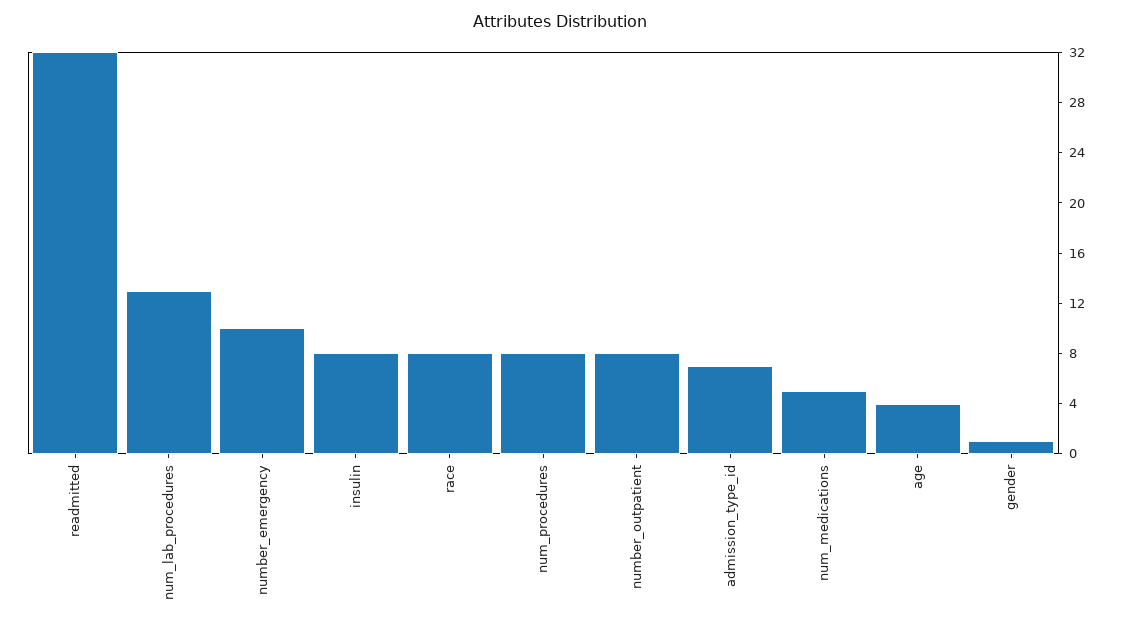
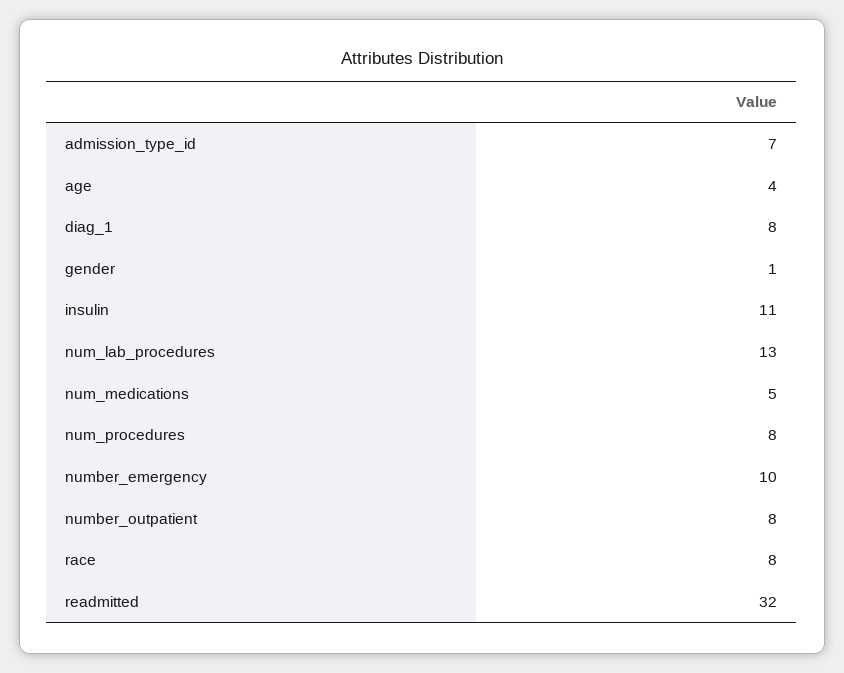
  {
    "readmitted": 32,
    "num_lab_procedures": 13,
    "number_emergency": 10,
-   "insulin": 8,
+   "insulin": 11,
    "race": 8,
    "num_procedures": 8,
    "number_outpatient": 8,
    "admission_type_id": 7,
    "num_medications": 5,
    "age": 4,
-   "gender": 1
+   "gender": 1,
+   "diag_1": 8
  }

